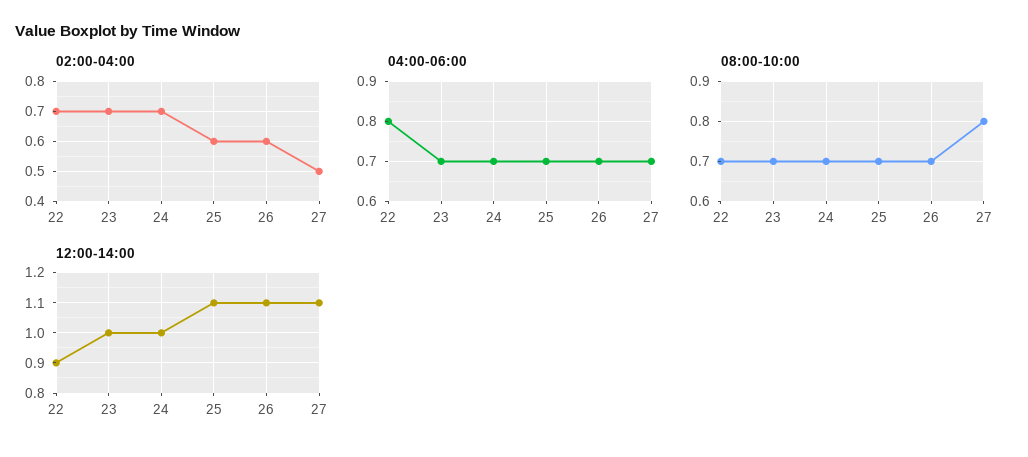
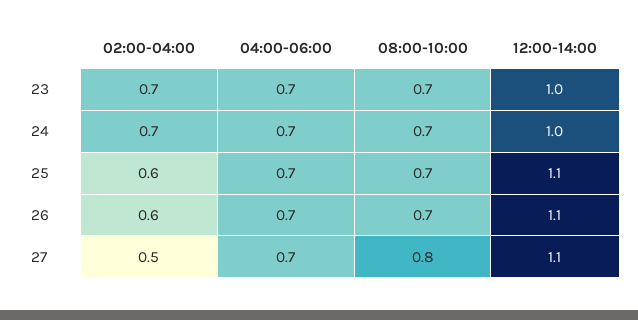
  {
    "02:00-04:00": {
-     "22": 0.7,
      "23": 0.7,
      "24": 0.7,
      "25": 0.6,
      "26": 0.6,
      "27": 0.5
    },
    "04:00-06:00": {
-     "22": 0.8,
      "23": 0.7,
      "24": 0.7,
      "25": 0.7,
      "26": 0.7,
      "27": 0.7
    },
    "08:00-10:00": {
-     "22": 0.7,
      "23": 0.7,
      "24": 0.7,
      "25": 0.7,
      "26": 0.7,
      "27": 0.8
    },
    "12:00-14:00": {
-     "22": 0.9,
      "23": 1,
      "24": 1,
      "25": 1.1,
      "26": 1.1,
      "27": 1.1
    }
  }

